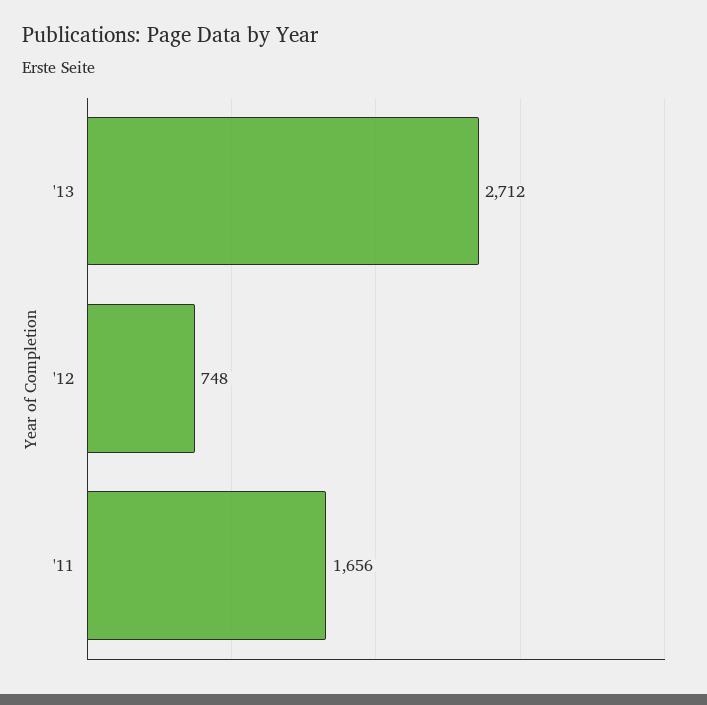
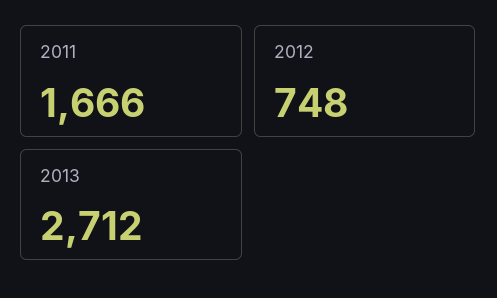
  {
    "'13": 2712,
    "'12": 748,
-   "'11": 1656
+   "'11": 1666
  }

